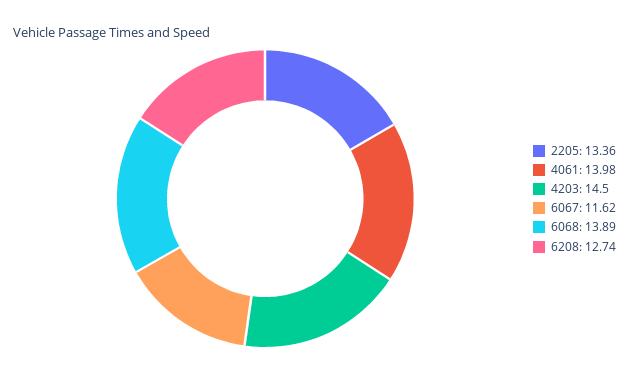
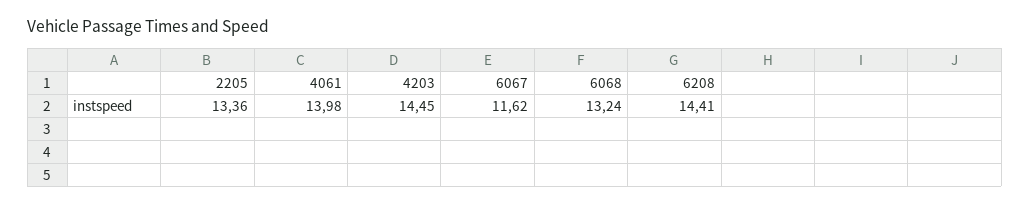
  {
    "2205": 13.36,
    "4061": 13.98,
-   "4203": 14.5,
+   "4203": 14.45,
    "6067": 11.62,
-   "6068": 13.89,
+   "6068": 13.24,
-   "6208": 12.74
+   "6208": 14.41
  }

